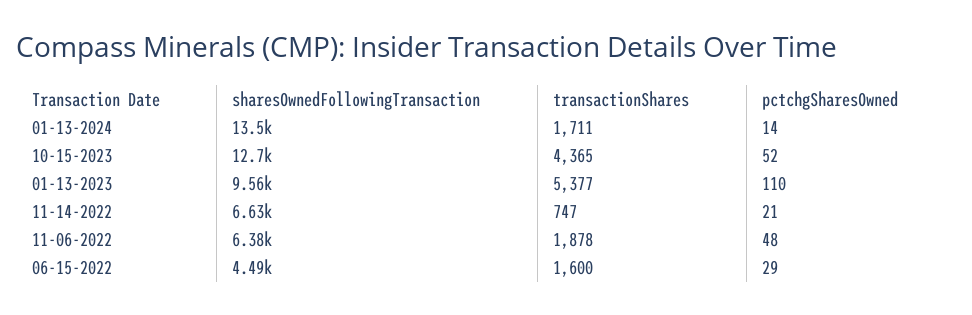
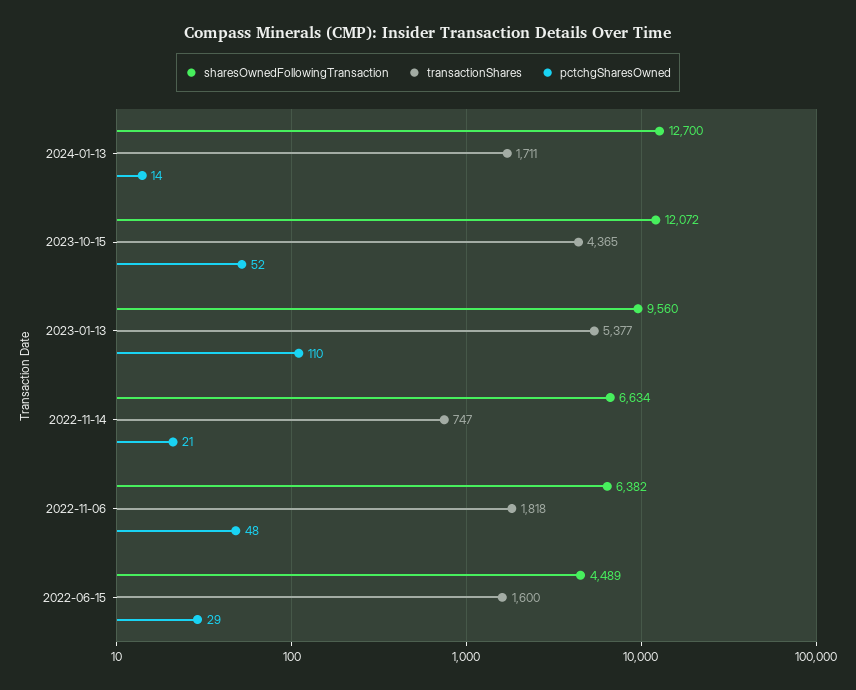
  {
    "sharesOwnedFollowingTransaction": {
-     "01-13-2024": 13500,
+     "01-13-2024": 12700,
-     "10-15-2023": 12700,
+     "10-15-2023": 12072,
      "01-13-2023": 9560,
      "11-14-2022": 6634,
      "11-06-2022": 6382,
      "06-15-2022": 4489
    },
    "transactionShares": {
      "01-13-2024": 1711,
      "10-15-2023": 4365,
      "01-13-2023": 5377,
      "11-14-2022": 747,
-     "11-06-2022": 1878,
+     "11-06-2022": 1818,
      "06-15-2022": 1600
    },
    "pctchgSharesOwned": {
      "01-13-2024": 14,
      "10-15-2023": 52,
      "01-13-2023": 110,
      "11-14-2022": 21,
      "11-06-2022": 48,
      "06-15-2022": 29
    }
  }

